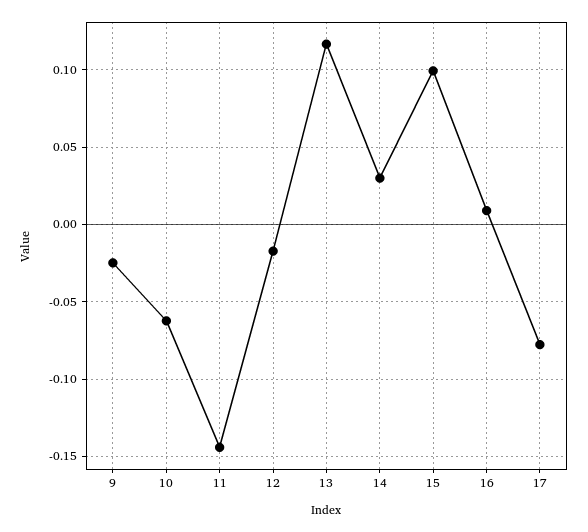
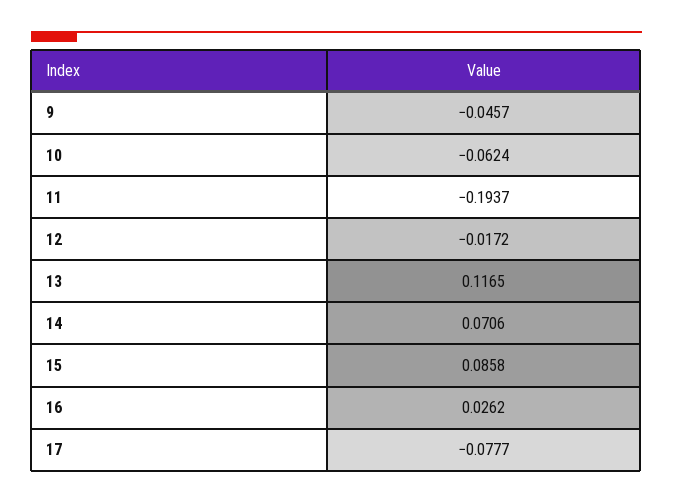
  {
-   "9": -0.025,
+   "9": -0.0457,
    "10": -0.0624,
-   "11": -0.145,
+   "11": -0.1937,
    "12": -0.0172,
    "13": 0.1165,
-   "14": 0.03,
+   "14": 0.0706,
-   "15": 0.1,
+   "15": 0.0858,
-   "16": 0.01,
+   "16": 0.0262,
    "17": -0.0777
  }

